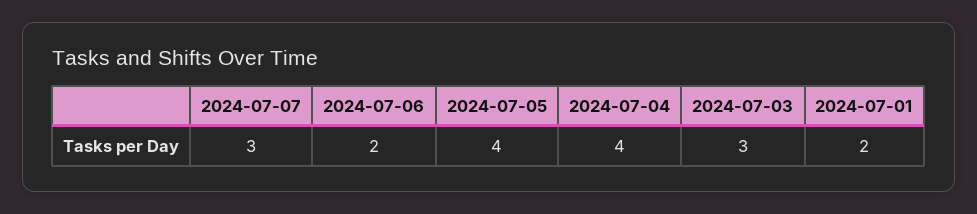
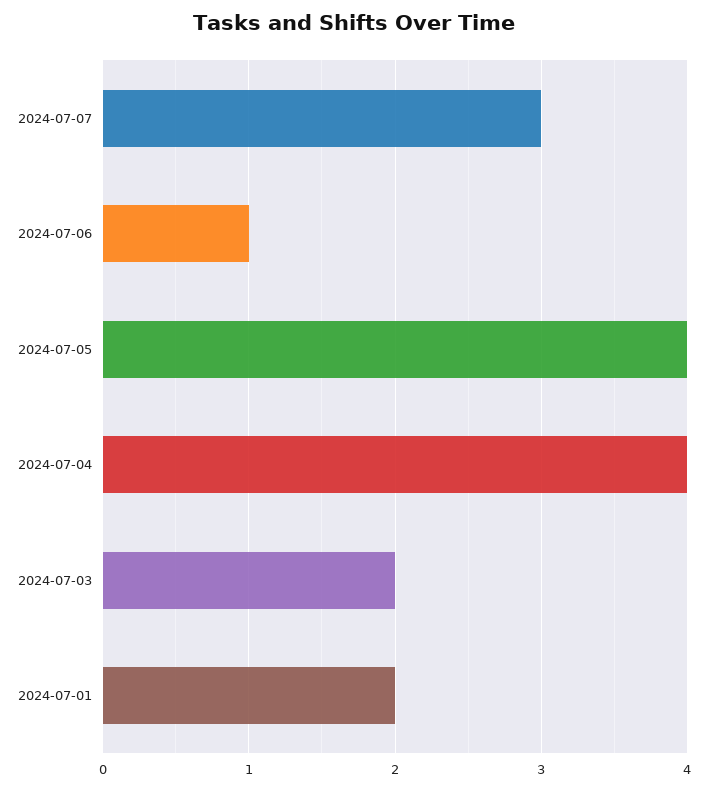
  {
    "2024-07-07": 3,
-   "2024-07-06": 2,
+   "2024-07-06": 1,
    "2024-07-05": 4,
    "2024-07-04": 4,
-   "2024-07-03": 3,
+   "2024-07-03": 2,
    "2024-07-01": 2
  }

